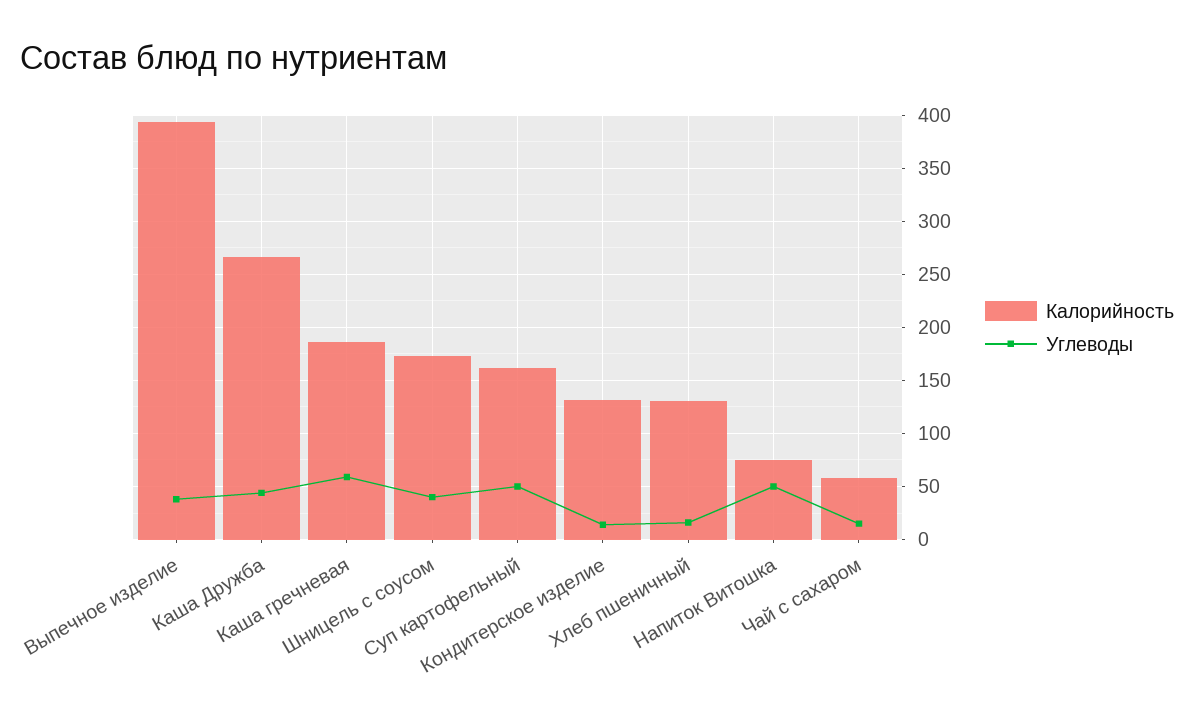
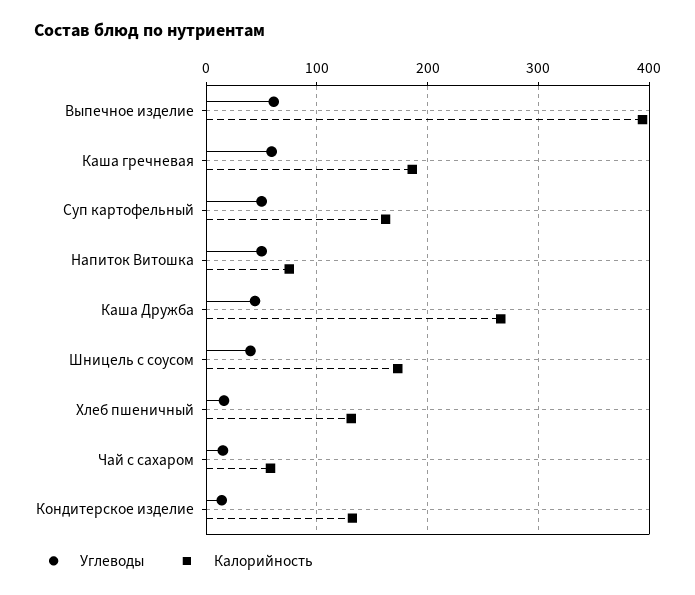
  {
    "Калорийность": {
      "Выпечное изделие": 390,
      "Каша Дружба": 270,
      "Каша гречневая": 190,
      "Шницель с соусом": 170,
      "Суп картофельный": 160,
      "Кондитерское изделие": 130,
      "Хлеб пшеничный": 130,
      "Напиток Витошка": 80,
      "Чай с сахаром": 60
    },
    "Углеводы": {
-     "Выпечное изделие": 40,
+     "Выпечное изделие": 60,
      "Каша Дружба": 40,
      "Каша гречневая": 60,
      "Шницель с соусом": 40,
      "Суп картофельный": 50,
      "Кондитерское изделие": 10,
      "Хлеб пшеничный": 20,
      "Напиток Витошка": 50,
      "Чай с сахаром": 20
    }
  }

